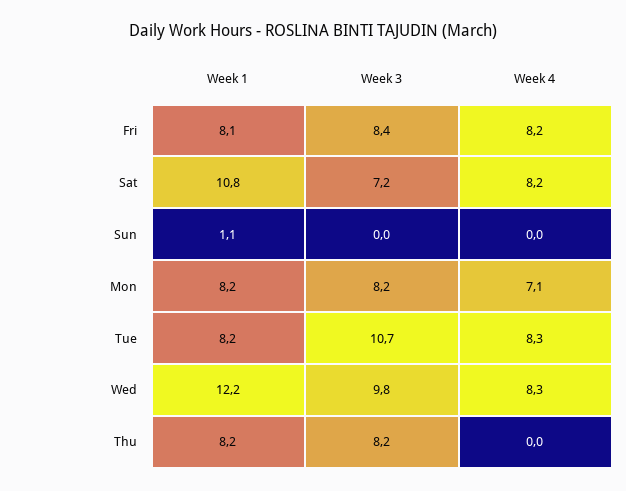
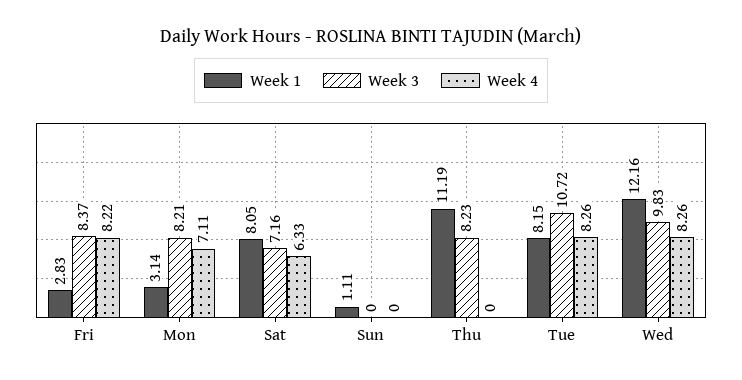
  {
    "Week 1": {
-     "Fri": 8.1,
+     "Fri": 2.83,
-     "Sat": 10.8,
+     "Sat": 8.05,
      "Sun": 1.11,
-     "Mon": 8.2,
+     "Mon": 3.14,
      "Tue": 8.15,
      "Wed": 12.16,
-     "Thu": 8.2
+     "Thu": 11.19
    },
    "Week 3": {
      "Fri": 8.37,
      "Sat": 7.16,
      "Sun": 0,
      "Mon": 8.21,
      "Tue": 10.72,
      "Wed": 9.83,
      "Thu": 8.23
    },
    "Week 4": {
      "Fri": 8.22,
-     "Sat": 8.2,
+     "Sat": 6.33,
      "Sun": 0,
      "Mon": 7.11,
      "Tue": 8.26,
      "Wed": 8.26,
      "Thu": 0
    }
  }

